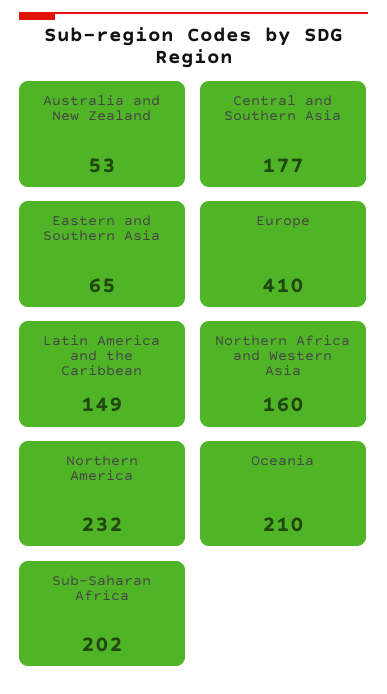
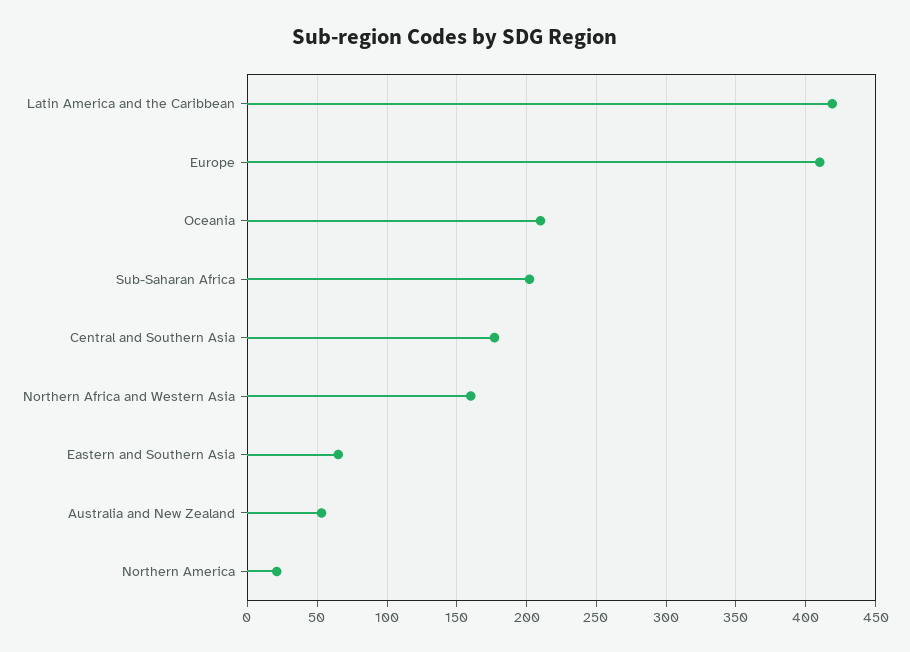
  {
    "Australia and New Zealand": 53,
    "Central and Southern Asia": 177,
    "Eastern and Southern Asia": 65,
    "Europe": 410,
-   "Latin America and the Caribbean": 149,
+   "Latin America and the Caribbean": 420,
    "Northern Africa and Western Asia": 160,
-   "Northern America": 232,
+   "Northern America": 20,
    "Oceania": 210,
    "Sub-Saharan Africa": 202
  }

